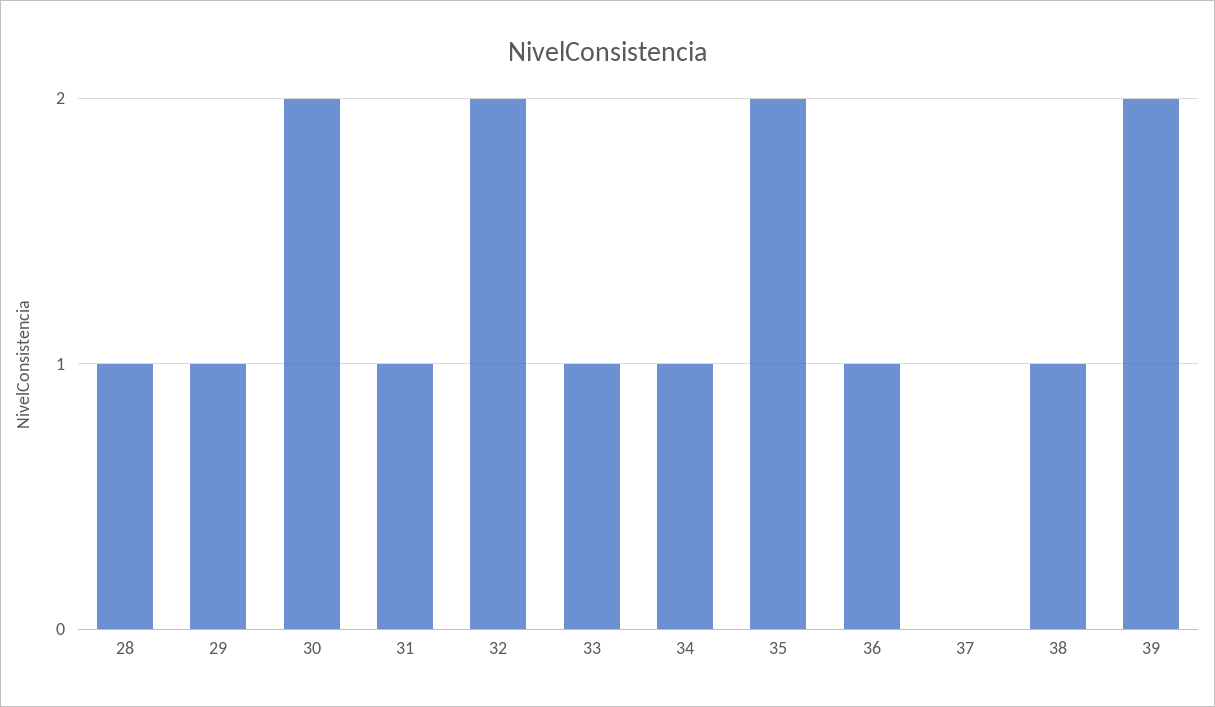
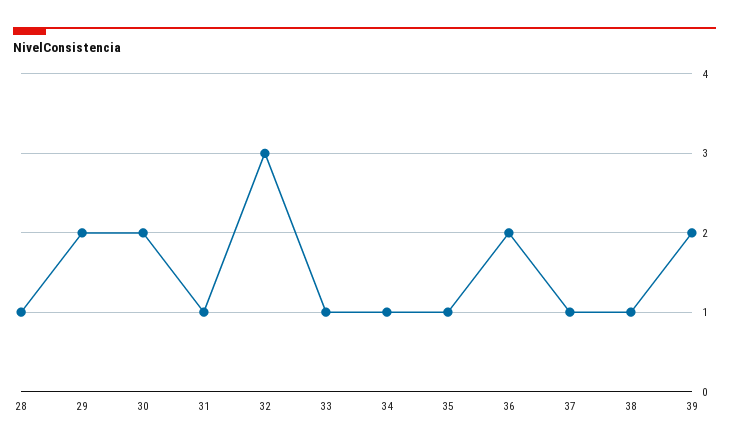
  {
    "28": 1,
-   "29": 1,
+   "29": 2,
    "30": 2,
    "31": 1,
-   "32": 2,
+   "32": 3,
    "33": 1,
    "34": 1,
-   "35": 2,
+   "35": 1,
-   "36": 1,
+   "36": 2,
-   "37": 0,
+   "37": 1,
    "38": 1,
    "39": 2
  }

